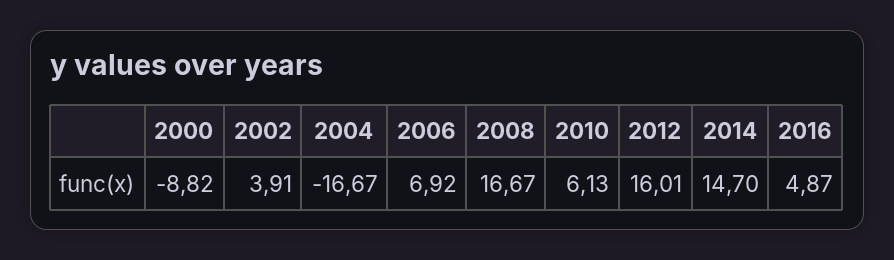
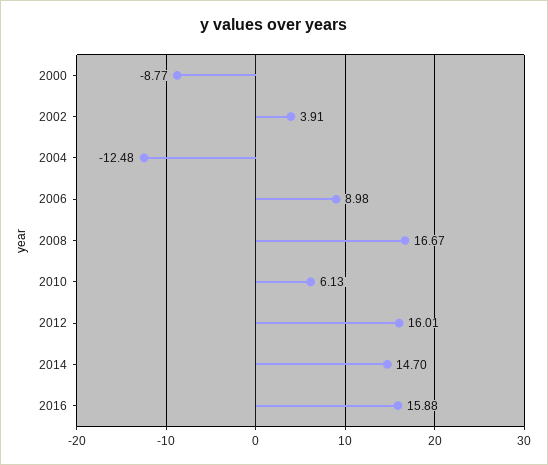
  {
-   "2000": -8.82,
+   "2000": -8.77,
    "2002": 3.91,
-   "2004": -16.67,
+   "2004": -12.48,
-   "2006": 6.92,
+   "2006": 8.98,
    "2008": 16.67,
    "2010": 6.13,
    "2012": 16.01,
    "2014": 14.7,
-   "2016": 4.87
+   "2016": 15.88
  }

